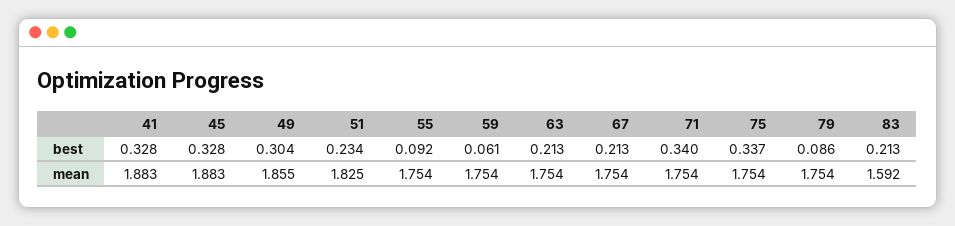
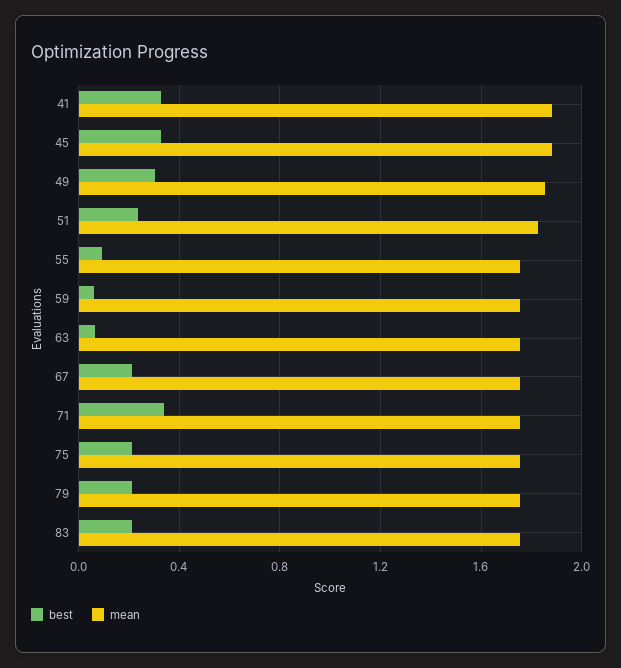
  {
    "best": {
      "41": 0.328,
      "45": 0.328,
      "49": 0.304,
      "51": 0.234,
      "55": 0.092,
      "59": 0.061,
-     "63": 0.213,
+     "63": 0.05,
      "67": 0.213,
      "71": 0.34,
-     "75": 0.337,
+     "75": 0.2,
-     "79": 0.086,
+     "79": 0.2,
      "83": 0.213
    },
    "mean": {
      "41": 1.883,
      "45": 1.883,
      "49": 1.855,
      "51": 1.825,
      "55": 1.754,
      "59": 1.754,
      "63": 1.754,
      "67": 1.754,
      "71": 1.754,
      "75": 1.754,
      "79": 1.754,
-     "83": 1.592
+     "83": 1.75
    }
  }

